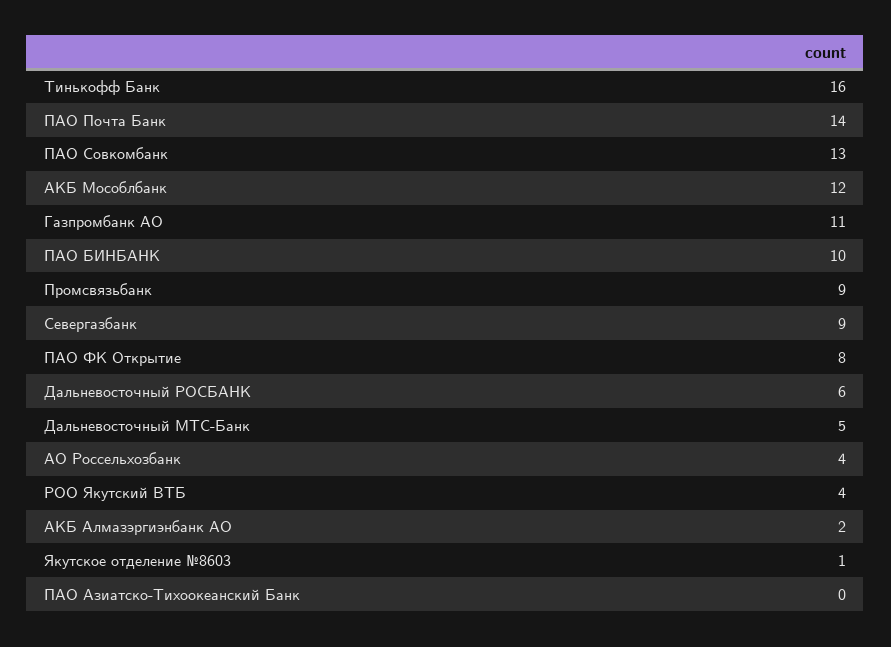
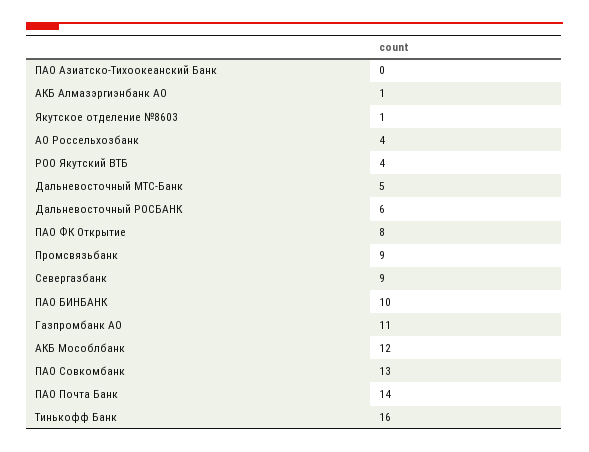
  {
    "Тинькофф Банк": 16,
    "ПАО Почта Банк": 14,
    "ПАО Совкомбанк": 13,
    "АКБ Мособлбанк": 12,
    "Газпромбанк АО": 11,
    "ПАО БИНБАНК": 10,
    "Промсвязьбанк": 9,
    "Севергазбанк": 9,
    "ПАО ФК Открытие": 8,
    "Дальневосточный РОСБАНК": 6,
    "Дальневосточный МТС-Банк": 5,
    "АО Россельхозбанк": 4,
    "РОО Якутский ВТБ": 4,
-   "АКБ Алмазэргиэнбанк АО": 2,
+   "АКБ Алмазэргиэнбанк АО": 1,
    "Якутское отделение №8603": 1,
    "ПАО Азиатско-Тихоокеанский Банк": 0
  }

